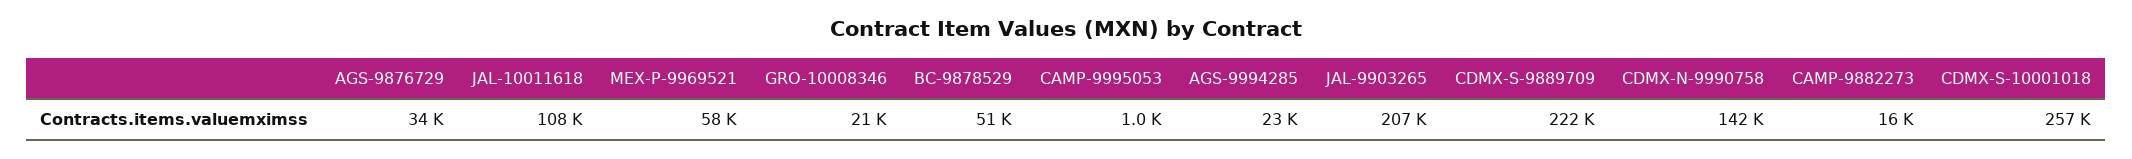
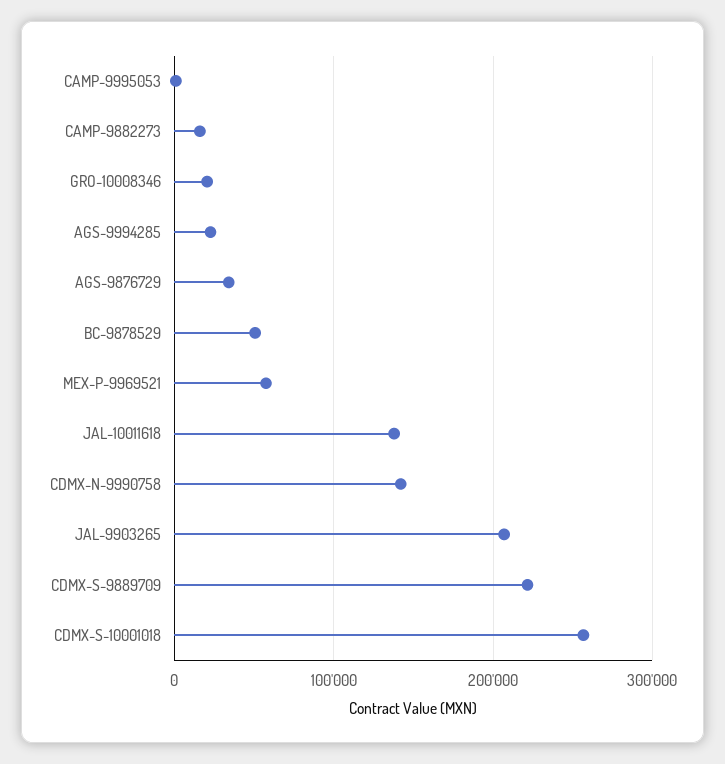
  {
    "AGS-9876729": 34000,
-   "JAL-10011618": 108000,
+   "JAL-10011618": 140000,
    "MEX-P-9969521": 58000,
    "GRO-10008346": 21000,
    "BC-9878529": 51000,
    "CAMP-9995053": 1000,
    "AGS-9994285": 23000,
    "JAL-9903265": 207000,
    "CDMX-S-9889709": 222000,
    "CDMX-N-9990758": 142000,
    "CAMP-9882273": 16000,
    "CDMX-S-10001018": 257000
  }

